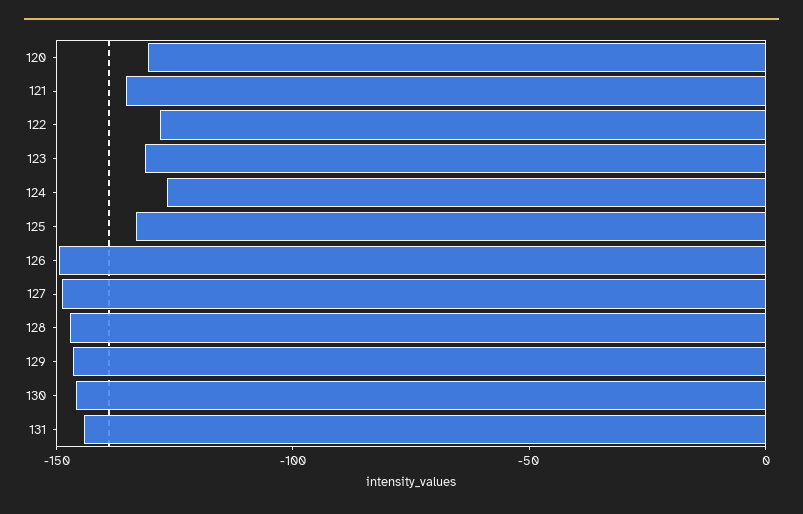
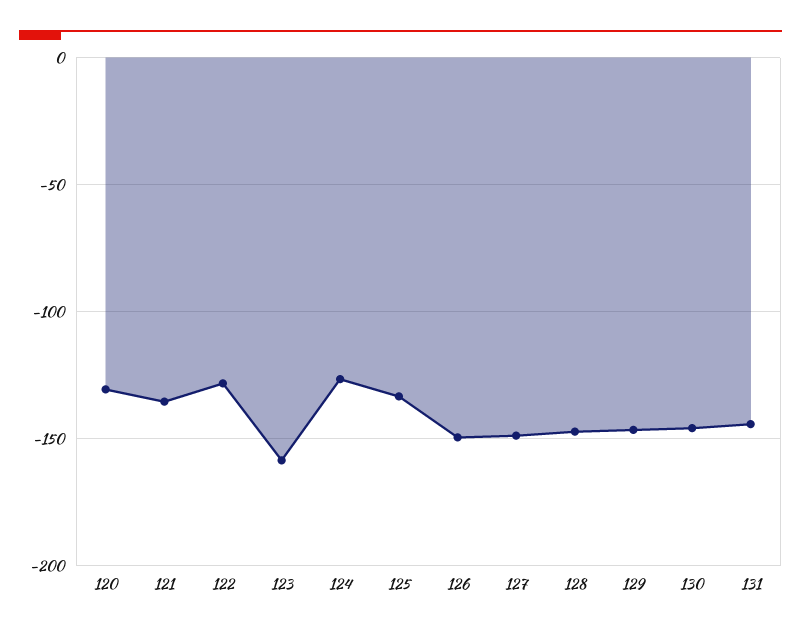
  {
    "120": -130,
    "121": -135,
    "122": -130,
-   "123": -130,
+   "123": -160,
    "124": -125,
    "125": -135,
    "126": -150,
    "127": -150,
    "128": -145,
    "129": -145,
    "130": -145,
    "131": -145
  }

